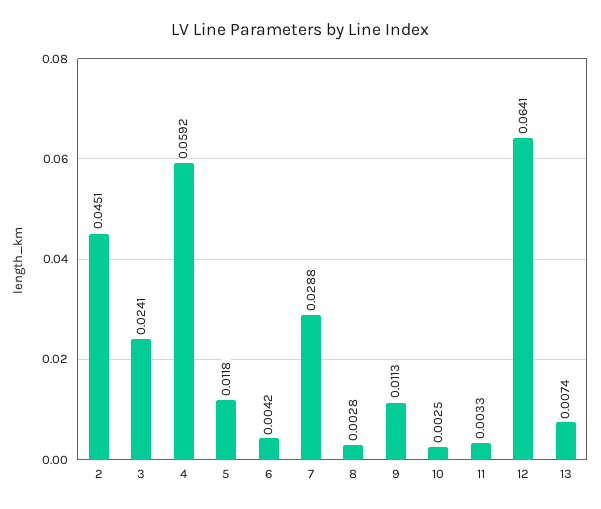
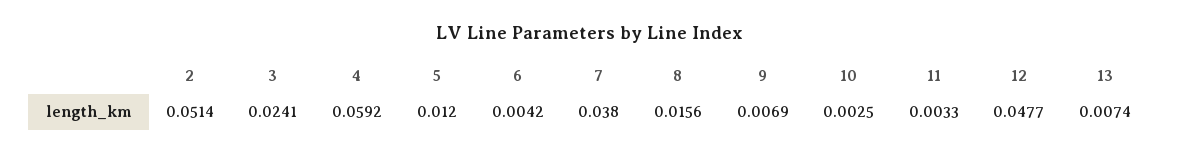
  {
-   "2": 0.0451,
+   "2": 0.0514,
    "3": 0.0241,
    "4": 0.0592,
-   "5": 0.0118,
+   "5": 0.012,
    "6": 0.0042,
-   "7": 0.0288,
+   "7": 0.038,
-   "8": 0.0028,
+   "8": 0.0156,
-   "9": 0.0113,
+   "9": 0.0069,
    "10": 0.0025,
    "11": 0.0033,
-   "12": 0.0641,
+   "12": 0.0477,
    "13": 0.0074
  }

